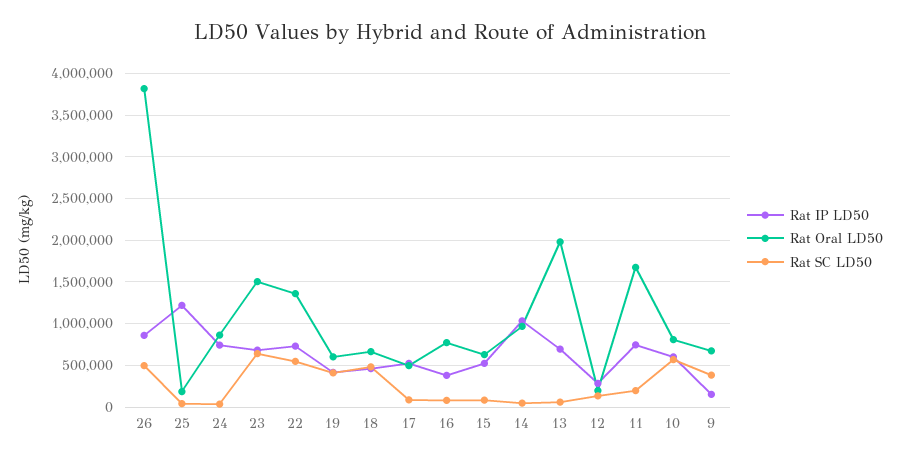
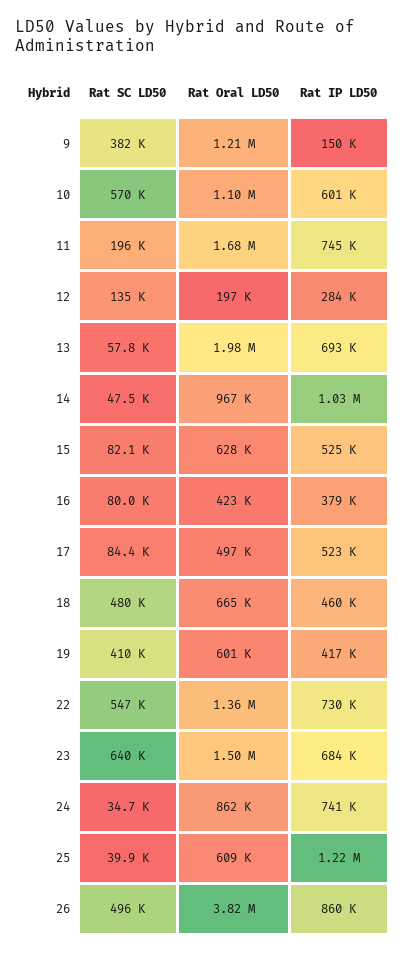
  {
    "Rat IP LD50": {
      "26": 860000,
      "25": 1220000,
      "24": 741000,
      "23": 684000,
      "22": 730000,
      "19": 417000,
      "18": 460000,
      "17": 523000,
      "16": 379000,
      "15": 525000,
      "14": 1030000,
      "13": 693000,
      "12": 284000,
      "11": 745000,
      "10": 601000,
      "9": 150000
    },
    "Rat Oral LD50": {
      "26": 3820000,
-     "25": 200000,
+     "25": 609000,
      "24": 862000,
      "23": 1500000,
      "22": 1360000,
      "19": 601000,
      "18": 665000,
      "17": 497000,
-     "16": 800000,
+     "16": 423000,
      "15": 628000,
      "14": 967000,
      "13": 1980000,
      "12": 197000,
      "11": 1680000,
-     "10": 800000,
+     "10": 1100000,
-     "9": 700000
+     "9": 1210000
    },
    "Rat SC LD50": {
      "26": 496000,
      "25": 39900,
      "24": 34700,
      "23": 640000,
      "22": 547000,
      "19": 410000,
      "18": 480000,
      "17": 84400,
      "16": 80000,
      "15": 82100,
      "14": 47500,
      "13": 57800,
      "12": 135000,
      "11": 196000,
      "10": 570000,
      "9": 382000
    }
  }

